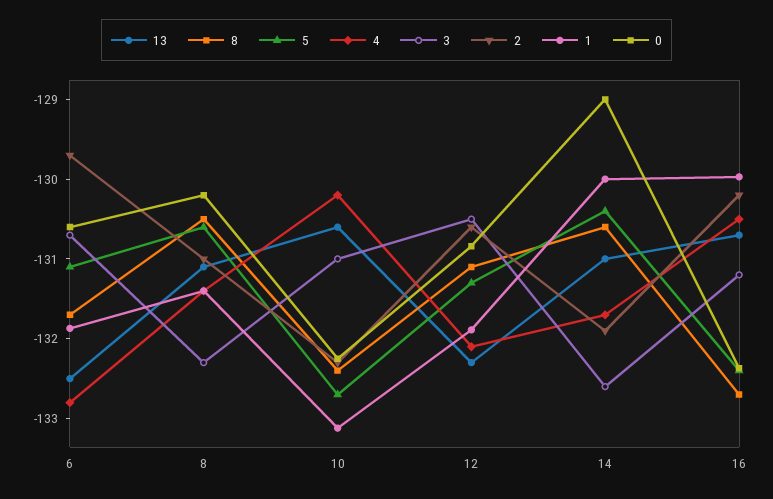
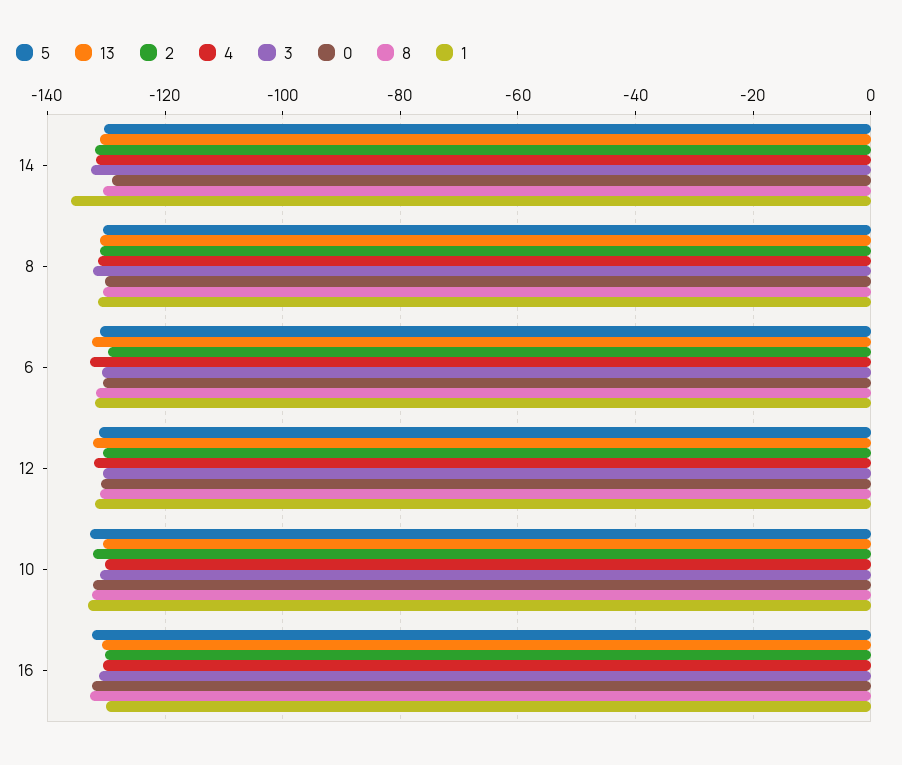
  {
    "13": {
      "6": -132.6,
      "8": -131.2,
      "10": -130.6,
      "12": -132.4,
      "14": -131,
      "16": -130.8
    },
    "8": {
      "6": -131.8,
      "8": -130.6,
      "10": -132.4,
      "12": -131.2,
      "14": -130.6,
      "16": -132.8
    },
    "5": {
      "6": -131.2,
      "8": -130.6,
      "10": -132.8,
      "12": -131.4,
      "14": -130.4,
      "16": -132.4
    },
    "4": {
      "6": -132.8,
      "8": -131.4,
      "10": -130.2,
      "12": -132.2,
      "14": -131.8,
      "16": -130.6
    },
    "3": {
      "6": -130.8,
      "8": -132.4,
      "10": -131,
      "12": -130.6,
      "14": -132.6,
      "16": -131.2
    },
    "2": {
      "6": -129.8,
      "8": -131,
      "10": -132.4,
      "12": -130.6,
      "14": -132,
      "16": -130.2
    },
    "1": {
      "6": -131.8,
      "8": -131.4,
      "10": -133.2,
      "12": -131.8,
-     "14": -130,
+     "14": -136,
      "16": -130
    },
    "0": {
      "6": -130.6,
      "8": -130.2,
      "10": -132.2,
      "12": -130.8,
      "14": -129,
      "16": -132.4
    }
  }

